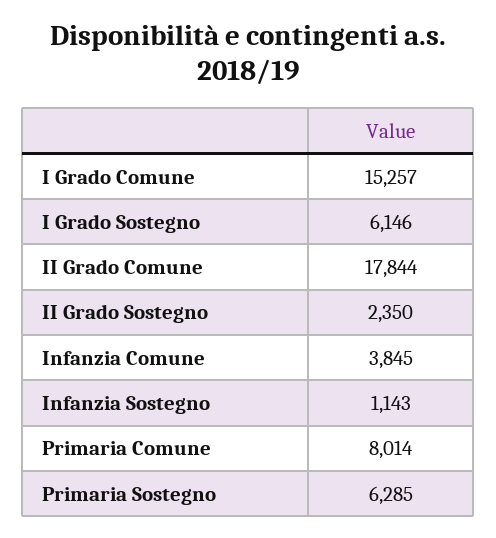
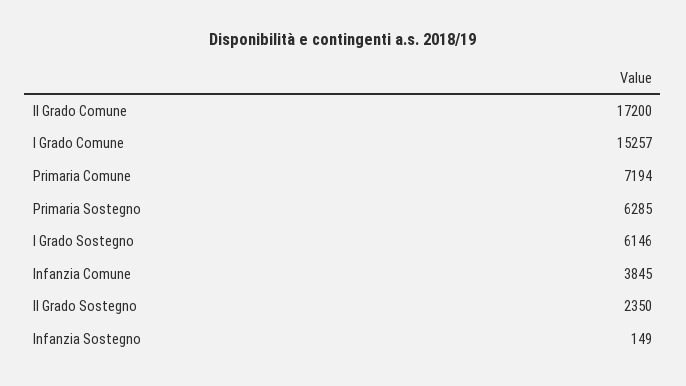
  {
    "I Grado Comune": 15257,
    "I Grado Sostegno": 6146,
-   "II Grado Comune": 17844,
+   "II Grado Comune": 17200,
    "II Grado Sostegno": 2350,
    "Infanzia Comune": 3845,
-   "Infanzia Sostegno": 1143,
+   "Infanzia Sostegno": 149,
-   "Primaria Comune": 8014,
+   "Primaria Comune": 7194,
    "Primaria Sostegno": 6285
  }

